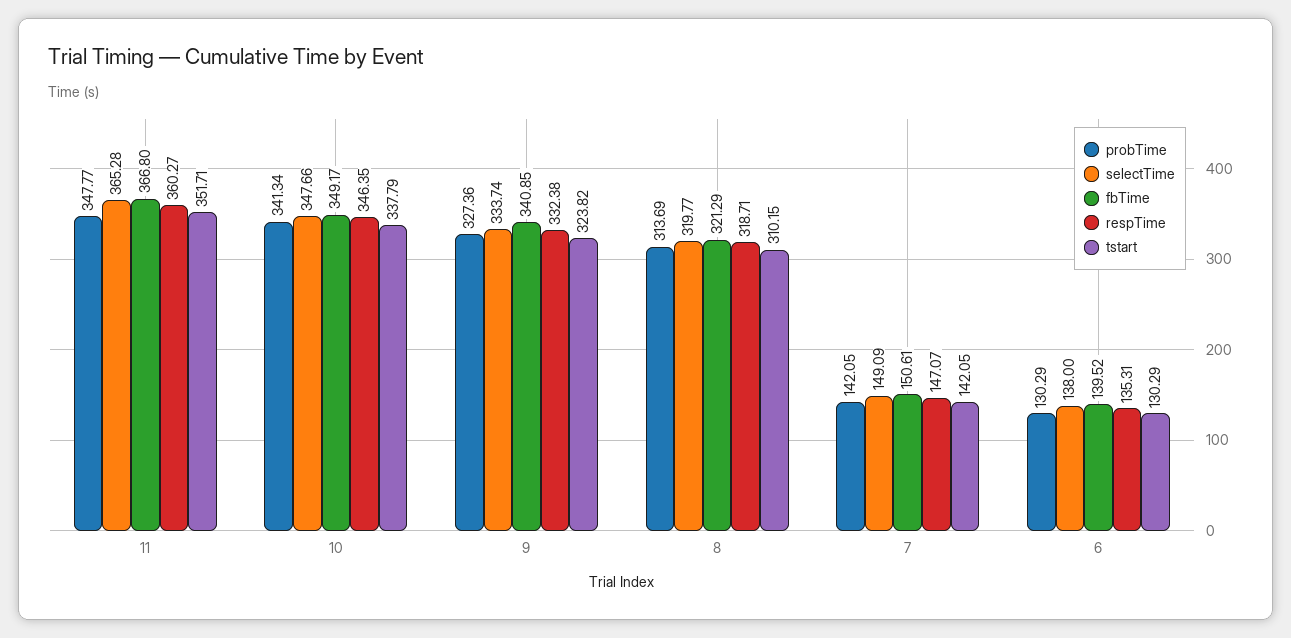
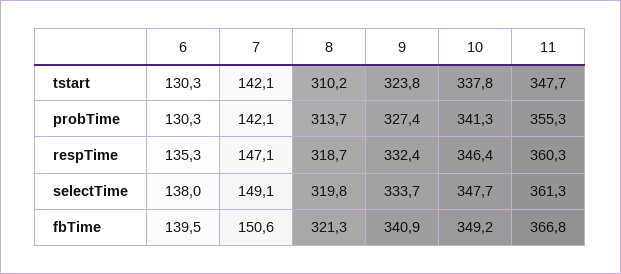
  {
    "probTime": {
-     "11": 347.77,
+     "11": 355.3,
      "10": 341.34,
      "9": 327.36,
      "8": 313.69,
      "7": 142.05,
      "6": 130.29
    },
    "selectTime": {
-     "11": 365.28,
+     "11": 361.3,
      "10": 347.66,
      "9": 333.74,
      "8": 319.77,
      "7": 149.09,
      "6": 138
    },
    "fbTime": {
      "11": 366.8,
      "10": 349.17,
      "9": 340.85,
      "8": 321.29,
      "7": 150.61,
      "6": 139.52
    },
    "respTime": {
      "11": 360.27,
      "10": 346.35,
      "9": 332.38,
      "8": 318.71,
      "7": 147.07,
      "6": 135.31
    },
    "tstart": {
-     "11": 351.71,
+     "11": 347.7,
      "10": 337.79,
      "9": 323.82,
      "8": 310.15,
      "7": 142.05,
      "6": 130.29
    }
  }

